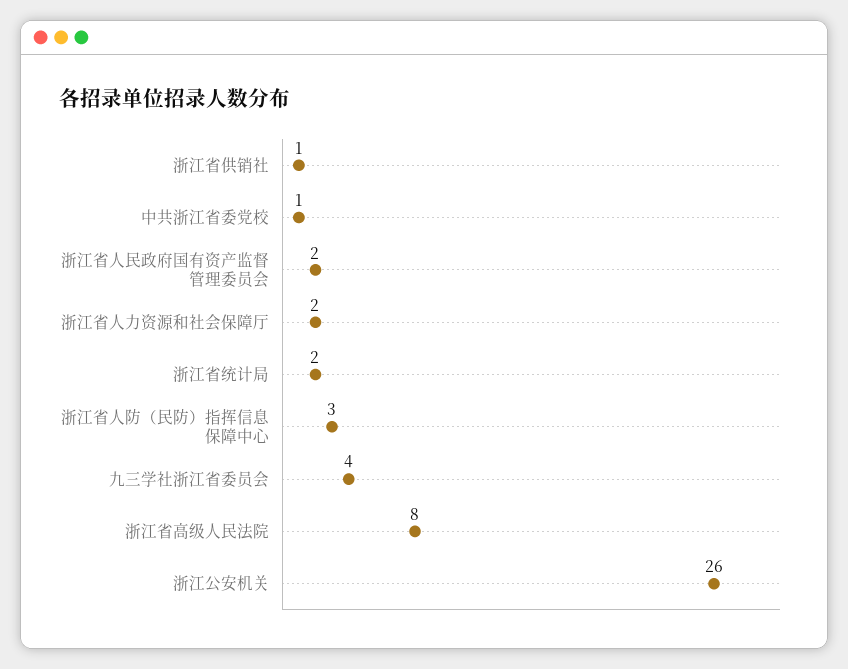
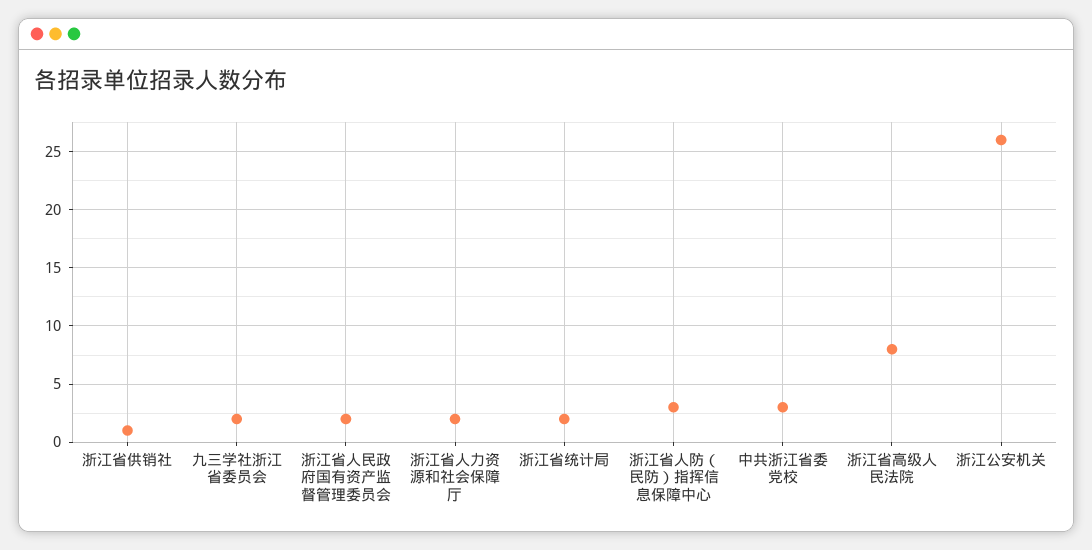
  {
    "浙江省供销社": 1,
-   "中共浙江省委党校": 1,
+   "中共浙江省委党校": 3,
    "浙江省人民政府国有资产监督管理委员会": 2,
    "浙江省人力资源和社会保障厅": 2,
    "浙江省统计局": 2,
    "浙江省人防（民防）指挥信息保障中心": 3,
-   "九三学社浙江省委员会": 4,
+   "九三学社浙江省委员会": 2,
    "浙江省高级人民法院": 8,
    "浙江公安机关": 26
  }

